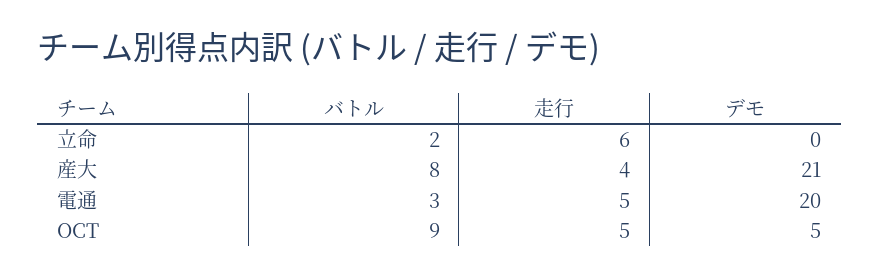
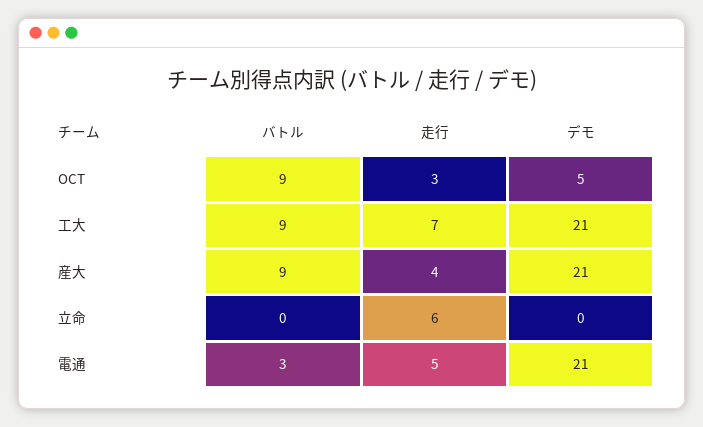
  {
    "バトル": {
-     "立命": 2,
+     "立命": 0,
-     "産大": 8,
+     "産大": 9,
      "電通": 3,
-     "OCT": 9
+     "OCT": 9,
+     "工大": 9
    },
    "走行": {
      "立命": 6,
      "産大": 4,
      "電通": 5,
-     "OCT": 5
+     "OCT": 3,
+     "工大": 7
    },
    "デモ": {
      "立命": 0,
      "産大": 21,
-     "電通": 20,
+     "電通": 21,
-     "OCT": 5
+     "OCT": 5,
+     "工大": 21
    }
  }

